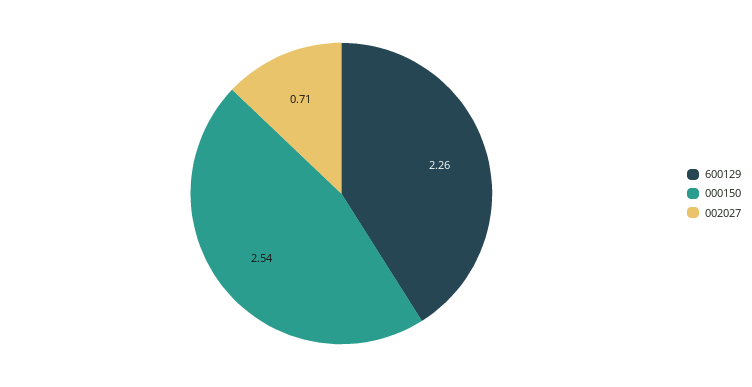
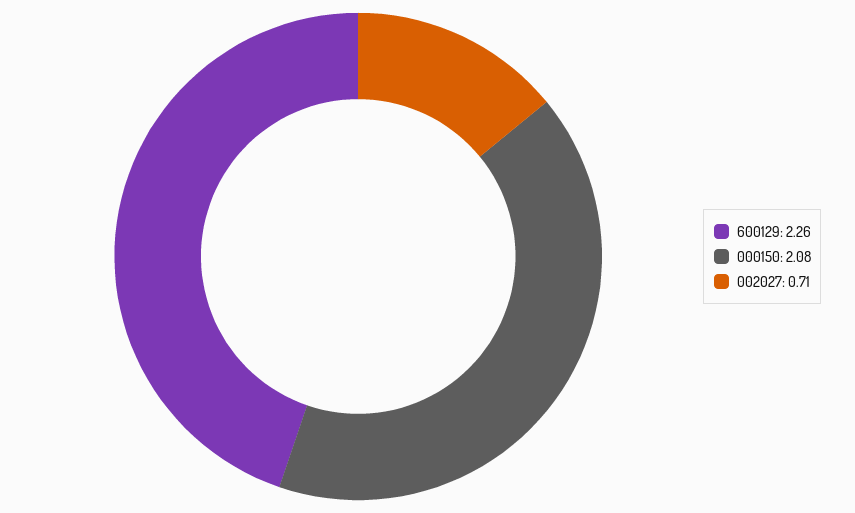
  {
    "600129": 2.26,
-   "000150": 2.54,
+   "000150": 2.08,
    "002027": 0.71
  }

